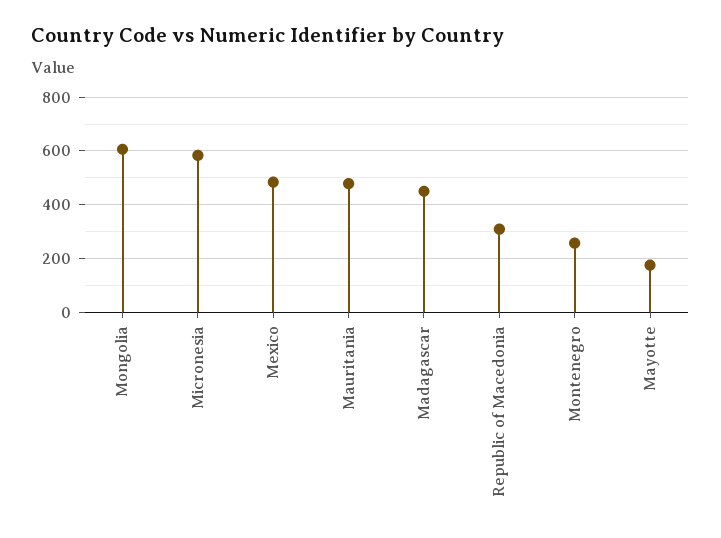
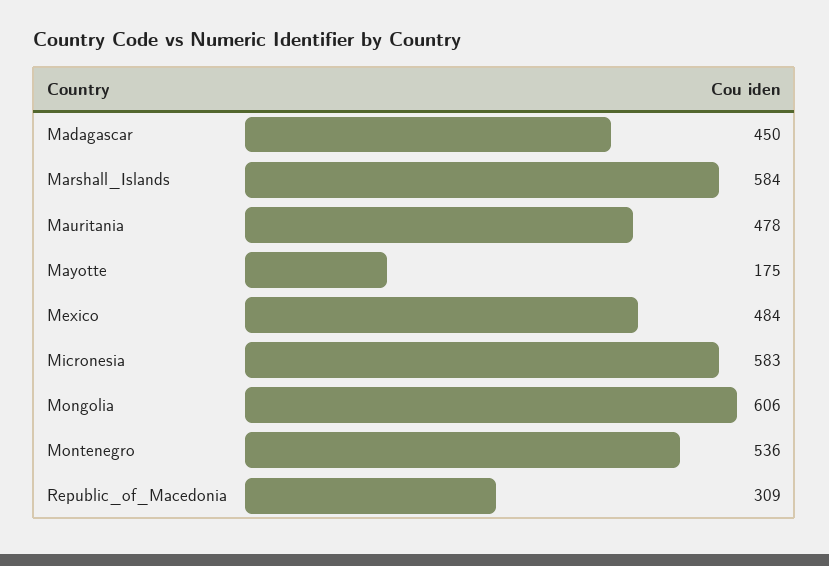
  {
    "Mongolia": 606,
    "Micronesia": 583,
    "Mexico": 484,
    "Mauritania": 478,
    "Madagascar": 450,
    "Republic of Macedonia": 309,
-   "Montenegro": 250,
+   "Montenegro": 536,
-   "Mayotte": 175
+   "Mayotte": 175,
+   "Marshall_Islands": 584
  }

